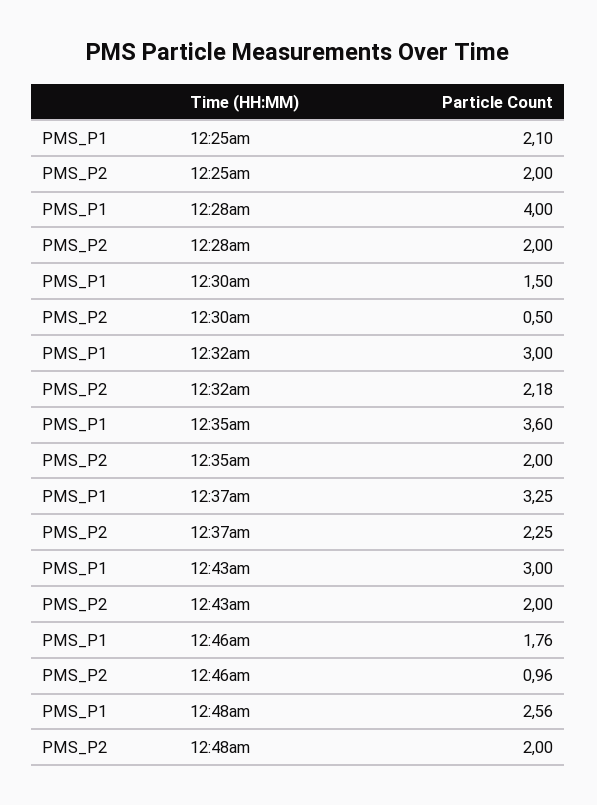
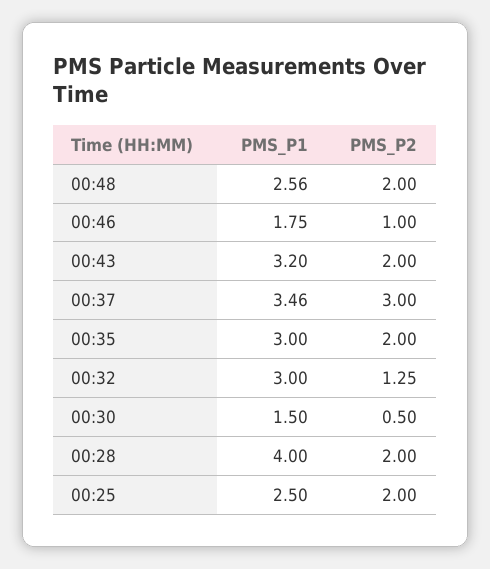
  {
    "PMS_P1": {
-     "12:25am": 2.1,
+     "12:25am": 2.5,
      "12:28am": 4,
      "12:30am": 1.5,
      "12:32am": 3,
-     "12:35am": 3.6,
+     "12:35am": 3,
-     "12:37am": 3.25,
+     "12:37am": 3.46,
-     "12:43am": 3,
+     "12:43am": 3.2,
-     "12:46am": 1.76,
+     "12:46am": 1.75,
      "12:48am": 2.56
    },
    "PMS_P2": {
      "12:25am": 2,
      "12:28am": 2,
      "12:30am": 0.5,
-     "12:32am": 2.18,
+     "12:32am": 1.25,
      "12:35am": 2,
-     "12:37am": 2.25,
+     "12:37am": 3,
      "12:43am": 2,
-     "12:46am": 0.96,
+     "12:46am": 1,
      "12:48am": 2
    }
  }

